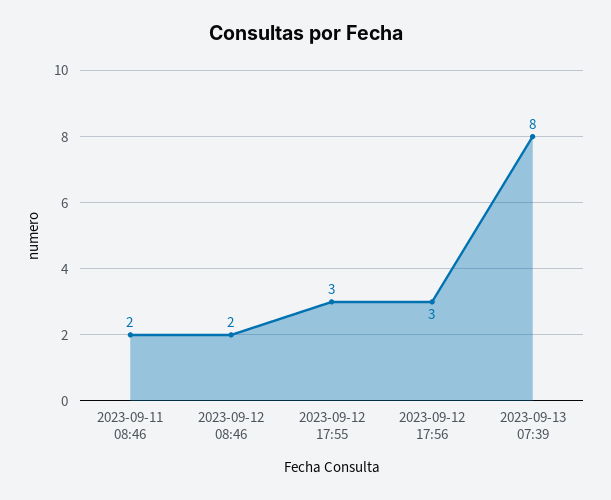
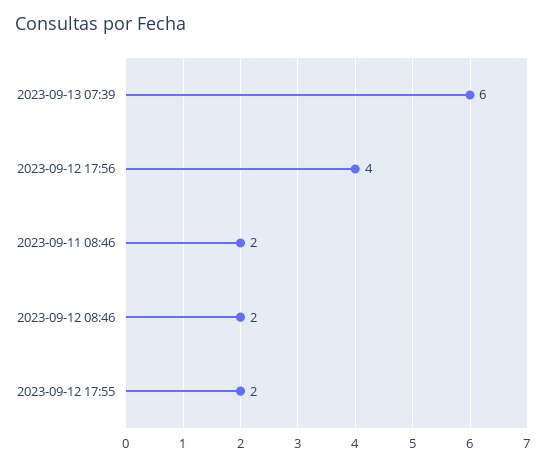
  {
    "2023-09-11 08:46": 2,
    "2023-09-12 08:46": 2,
-   "2023-09-12 17:55": 3,
+   "2023-09-12 17:55": 2,
-   "2023-09-12 17:56": 3,
+   "2023-09-12 17:56": 4,
-   "2023-09-13 07:39": 8
+   "2023-09-13 07:39": 6
  }

